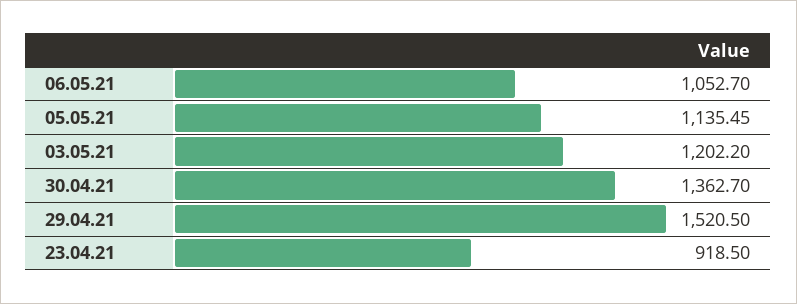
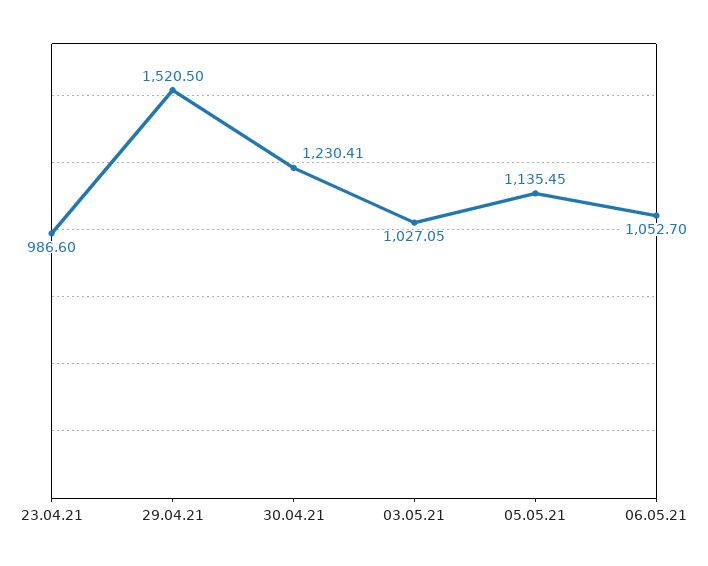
  {
    "06.05.21": 1052.7,
    "05.05.21": 1135.45,
-   "03.05.21": 1202.2,
+   "03.05.21": 1027.05,
-   "30.04.21": 1362.7,
+   "30.04.21": 1230.41,
    "29.04.21": 1520.5,
-   "23.04.21": 918.5
+   "23.04.21": 986.6
  }

